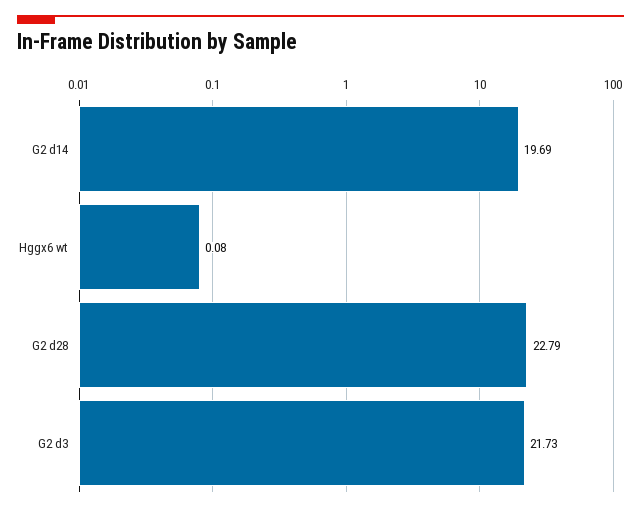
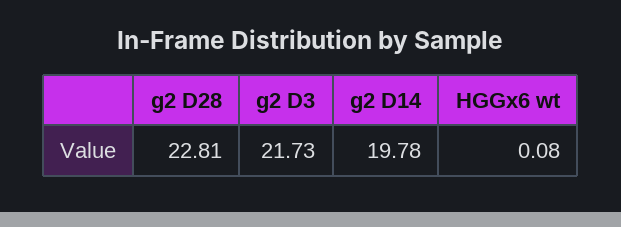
  {
-   "G2 d14": 19.69,
+   "G2 d14": 19.78,
    "Hggx6 wt": 0.08,
-   "G2 d28": 22.79,
+   "G2 d28": 22.81,
    "G2 d3": 21.73
  }

